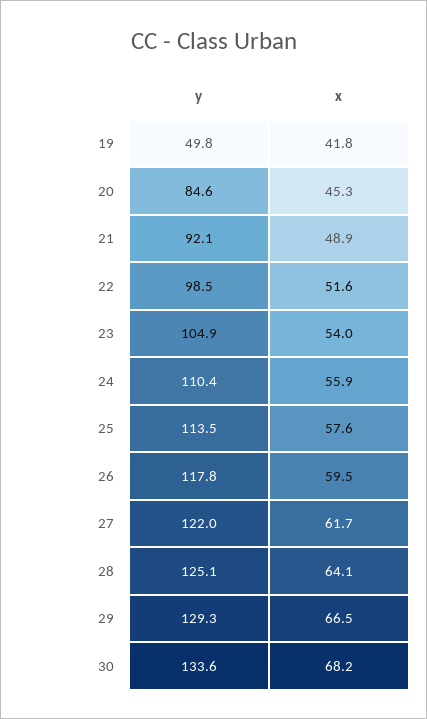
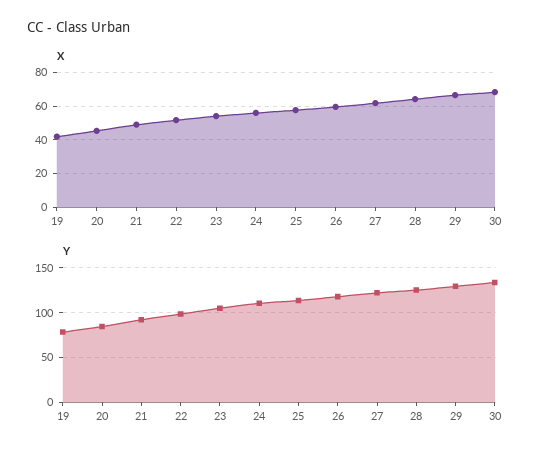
  {
    "y": {
-     "19": 49.8,
+     "19": 80,
      "20": 84.6,
      "21": 92.1,
      "22": 98.5,
      "23": 104.9,
      "24": 110.4,
      "25": 113.5,
      "26": 117.8,
      "27": 122,
      "28": 125.1,
      "29": 129.3,
      "30": 133.6
    },
    "x": {
      "19": 41.8,
      "20": 45.3,
      "21": 48.9,
      "22": 51.6,
      "23": 54,
      "24": 55.9,
      "25": 57.6,
      "26": 59.5,
      "27": 61.7,
      "28": 64.1,
      "29": 66.5,
      "30": 68.2
    }
  }

